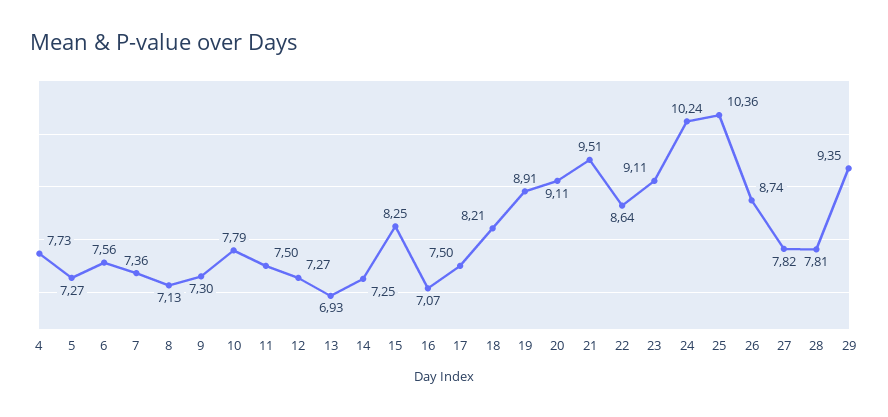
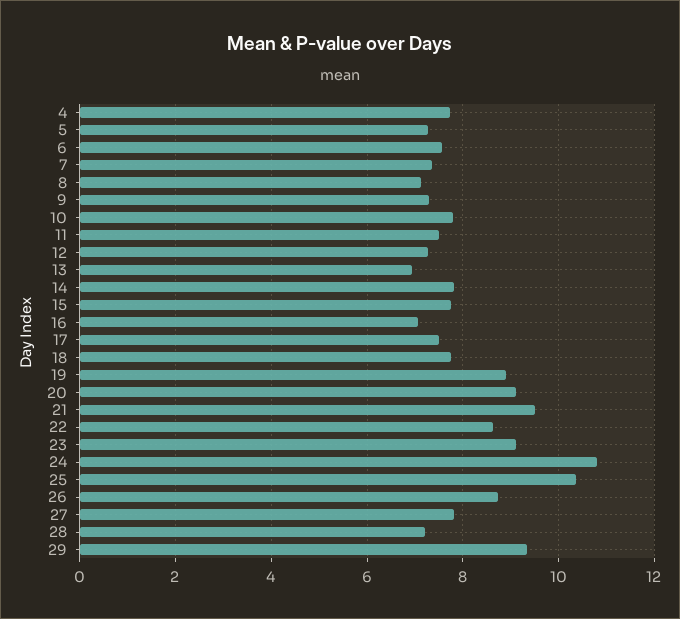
  {
    "4": 7.73,
    "5": 7.27,
    "6": 7.56,
    "7": 7.36,
    "8": 7.13,
    "9": 7.3,
    "10": 7.79,
    "11": 7.5,
    "12": 7.27,
    "13": 6.93,
-   "14": 7.25,
+   "14": 7.8,
-   "15": 8.25,
+   "15": 7.8,
    "16": 7.07,
    "17": 7.5,
-   "18": 8.21,
+   "18": 7.8,
    "19": 8.91,
    "20": 9.11,
    "21": 9.51,
    "22": 8.64,
    "23": 9.11,
-   "24": 10.24,
+   "24": 10.8,
    "25": 10.36,
    "26": 8.74,
    "27": 7.82,
-   "28": 7.81,
+   "28": 7.2,
    "29": 9.35
  }

